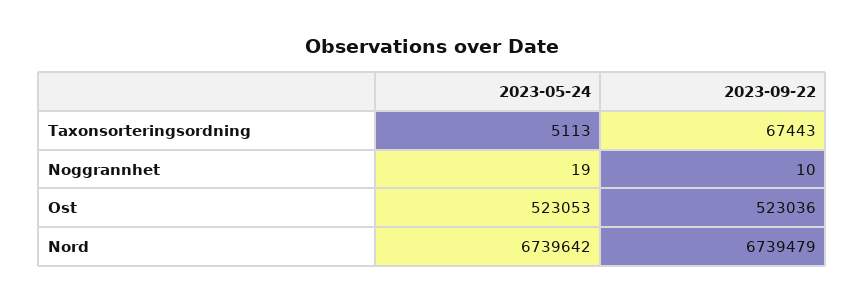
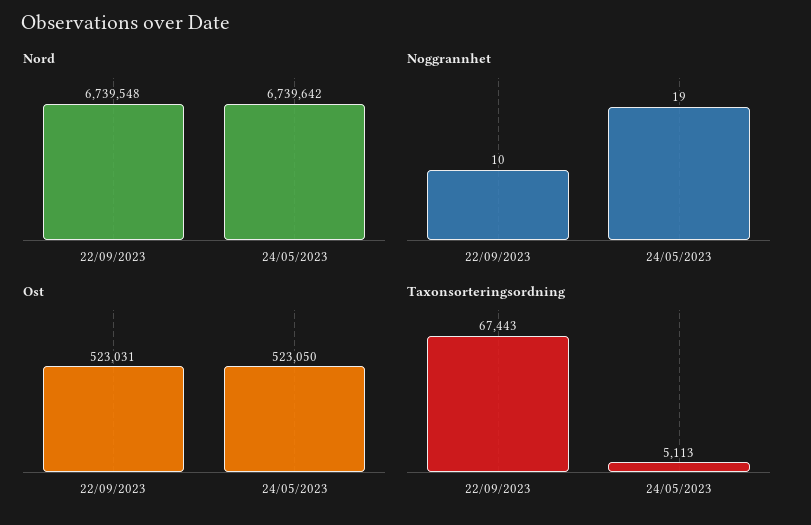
  {
    "Taxonsorteringsordning": {
      "2023-05-24": 5113,
      "2023-09-22": 67443
    },
    "Noggrannhet": {
      "2023-05-24": 19,
      "2023-09-22": 10
    },
    "Ost": {
-     "2023-05-24": 523053,
+     "2023-05-24": 523050,
-     "2023-09-22": 523036
+     "2023-09-22": 523031
    },
    "Nord": {
      "2023-05-24": 6739642,
-     "2023-09-22": 6739479
+     "2023-09-22": 6739548
    }
  }

